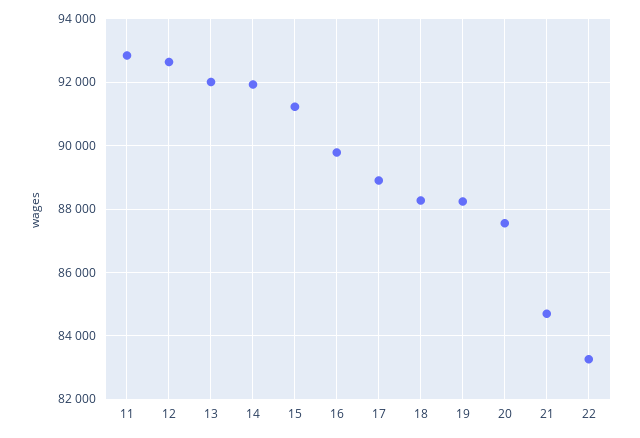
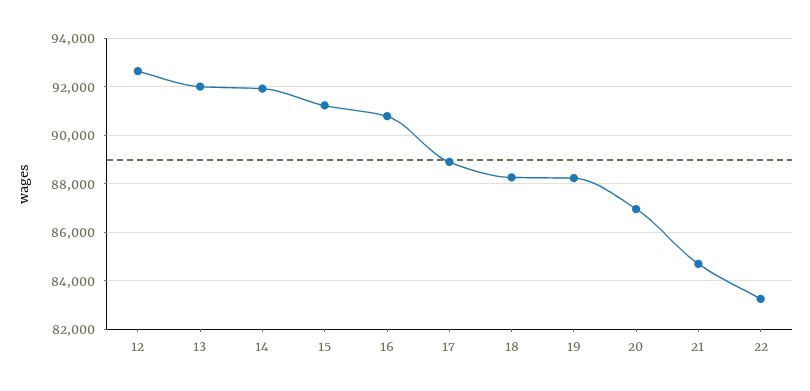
  {
-   "11": 92800,
    "12": 92600,
    "13": 92000,
    "14": 92000,
    "15": 91200,
-   "16": 89800,
+   "16": 90750,
    "17": 89000,
    "18": 88200,
    "19": 88200,
-   "20": 87600,
+   "20": 87000,
    "21": 84800,
    "22": 83200
  }

